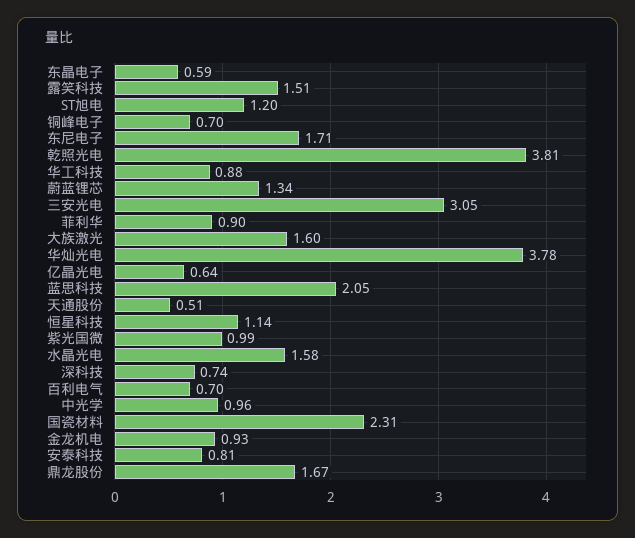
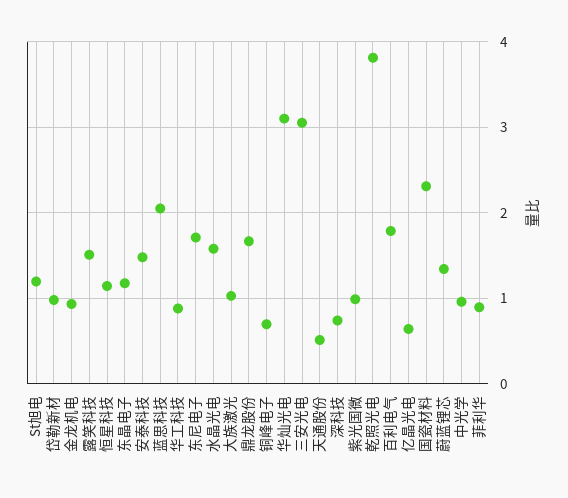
  {
-   "东晶电子": 0.59,
+   "东晶电子": 1.2,
    "露笑科技": 1.51,
    "ST旭电": 1.2,
    "铜峰电子": 0.7,
    "东尼电子": 1.71,
    "乾照光电": 3.81,
    "华工科技": 0.88,
    "蔚蓝锂芯": 1.34,
    "三安光电": 3.05,
    "菲利华": 0.9,
-   "大族激光": 1.6,
+   "大族激光": 1,
-   "华灿光电": 3.78,
+   "华灿光电": 3.1,
    "亿晶光电": 0.64,
    "蓝思科技": 2.05,
    "天通股份": 0.51,
    "恒星科技": 1.14,
    "紫光国微": 0.99,
    "水晶光电": 1.58,
    "深科技": 0.74,
-   "百利电气": 0.7,
+   "百利电气": 1.8,
    "中光学": 0.96,
    "国瓷材料": 2.31,
    "金龙机电": 0.93,
-   "安泰科技": 0.81,
+   "安泰科技": 1.5,
-   "鼎龙股份": 1.67
+   "鼎龙股份": 1.67,
+   "岱勒新材": 1
  }

